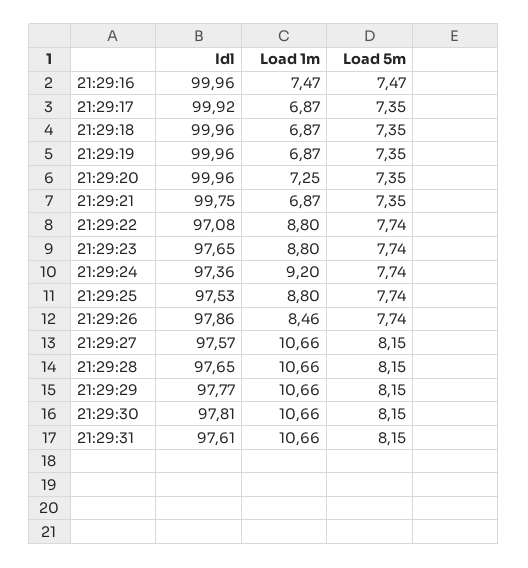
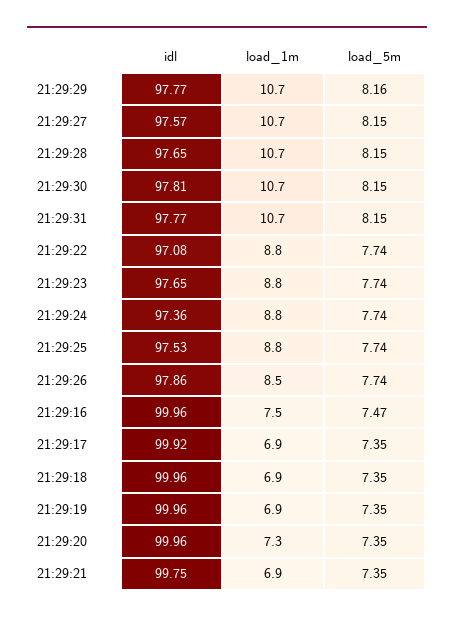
  {
    "Idl": {
      "21:29:16": 99.96,
      "21:29:17": 99.92,
      "21:29:18": 99.96,
      "21:29:19": 99.96,
      "21:29:20": 99.96,
      "21:29:21": 99.75,
      "21:29:22": 97.08,
      "21:29:23": 97.65,
      "21:29:24": 97.36,
      "21:29:25": 97.53,
      "21:29:26": 97.86,
      "21:29:27": 97.57,
      "21:29:28": 97.65,
      "21:29:29": 97.77,
      "21:29:30": 97.81,
-     "21:29:31": 97.61
+     "21:29:31": 97.77
    },
    "Load 1m": {
      "21:29:16": 7.47,
      "21:29:17": 6.87,
      "21:29:18": 6.87,
      "21:29:19": 6.87,
      "21:29:20": 7.25,
      "21:29:21": 6.87,
      "21:29:22": 8.8,
      "21:29:23": 8.8,
-     "21:29:24": 9.2,
+     "21:29:24": 8.8,
      "21:29:25": 8.8,
      "21:29:26": 8.46,
      "21:29:27": 10.66,
      "21:29:28": 10.66,
      "21:29:29": 10.66,
      "21:29:30": 10.66,
      "21:29:31": 10.66
    },
    "Load 5m": {
      "21:29:16": 7.47,
      "21:29:17": 7.35,
      "21:29:18": 7.35,
      "21:29:19": 7.35,
      "21:29:20": 7.35,
      "21:29:21": 7.35,
      "21:29:22": 7.74,
      "21:29:23": 7.74,
      "21:29:24": 7.74,
      "21:29:25": 7.74,
      "21:29:26": 7.74,
      "21:29:27": 8.15,
      "21:29:28": 8.15,
-     "21:29:29": 8.15,
+     "21:29:29": 8.16,
      "21:29:30": 8.15,
      "21:29:31": 8.15
    }
  }

